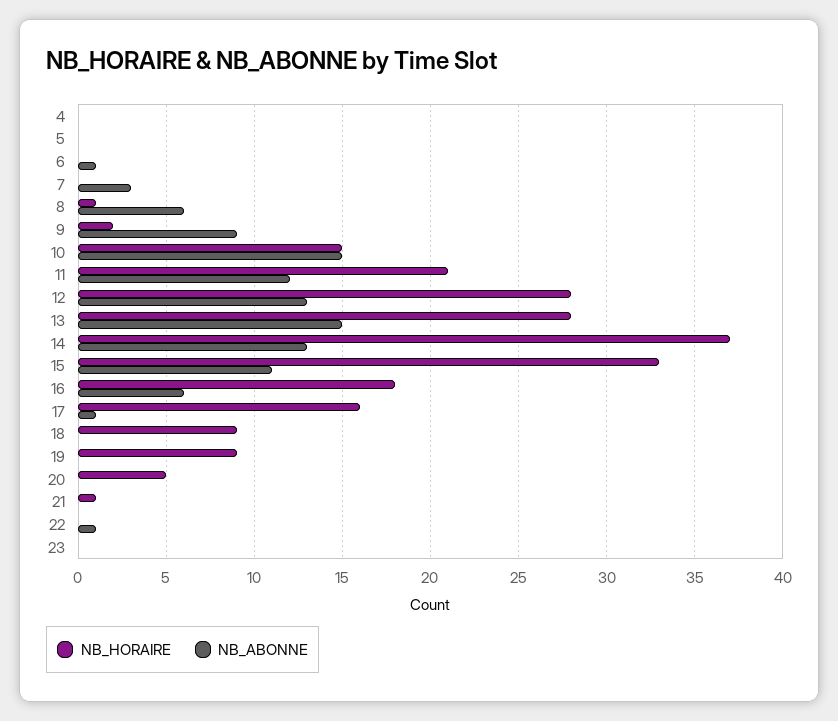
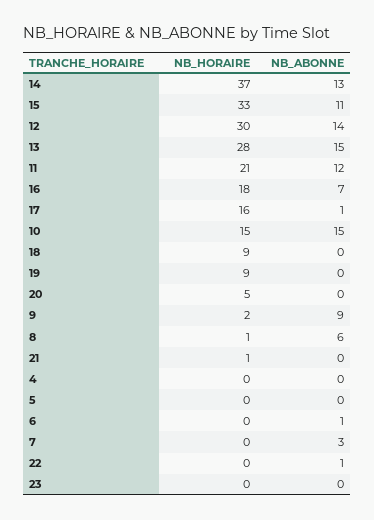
  {
    "NB_HORAIRE": {
      "4": 0,
      "5": 0,
      "6": 0,
      "7": 0,
      "8": 1,
      "9": 2,
      "10": 15,
      "11": 21,
-     "12": 28,
+     "12": 30,
      "13": 28,
      "14": 37,
      "15": 33,
      "16": 18,
      "17": 16,
      "18": 9,
      "19": 9,
      "20": 5,
      "21": 1,
      "22": 0,
      "23": 0
    },
    "NB_ABONNE": {
      "4": 0,
      "5": 0,
      "6": 1,
      "7": 3,
      "8": 6,
      "9": 9,
      "10": 15,
      "11": 12,
-     "12": 13,
+     "12": 14,
      "13": 15,
      "14": 13,
      "15": 11,
-     "16": 6,
+     "16": 7,
      "17": 1,
      "18": 0,
      "19": 0,
      "20": 0,
      "21": 0,
      "22": 1,
      "23": 0
    }
  }

